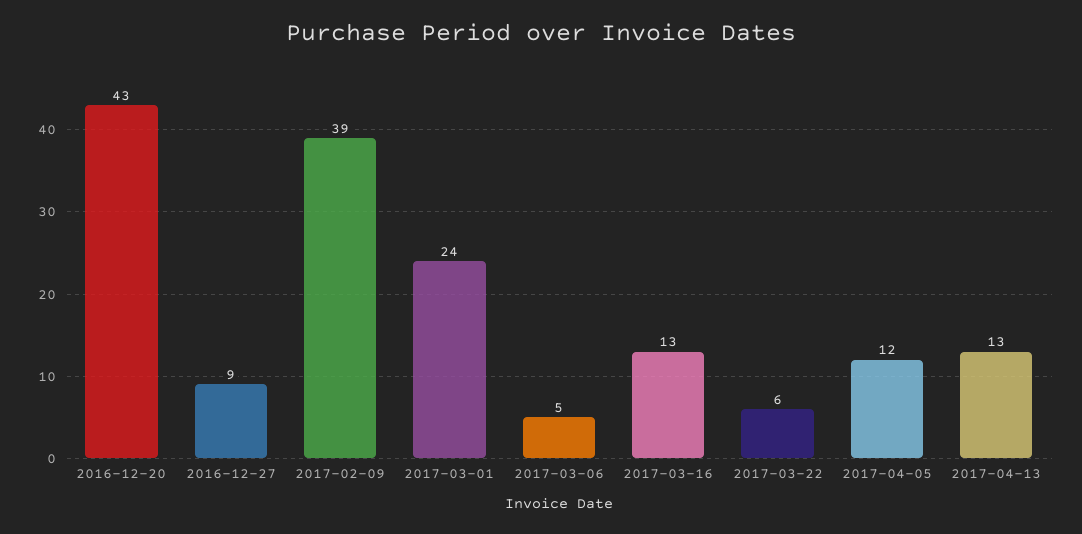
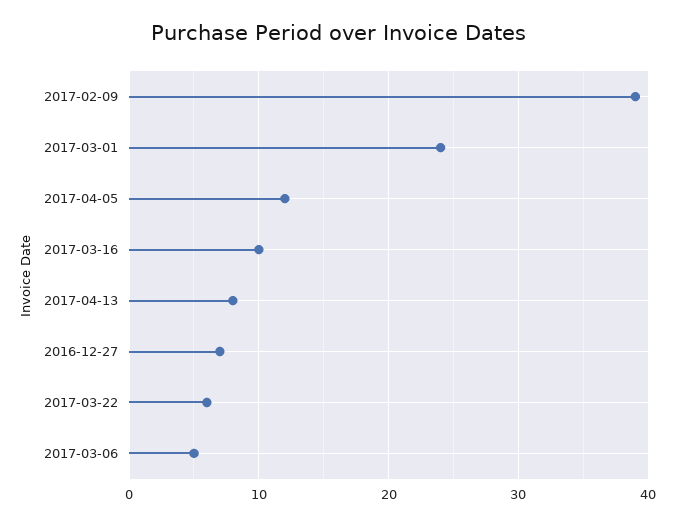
  {
-   "2016-12-20": 43,
-   "2016-12-27": 9,
+   "2016-12-27": 7,
    "2017-02-09": 39,
    "2017-03-01": 24,
    "2017-03-06": 5,
-   "2017-03-16": 13,
+   "2017-03-16": 10,
    "2017-03-22": 6,
    "2017-04-05": 12,
-   "2017-04-13": 13
+   "2017-04-13": 8
  }

